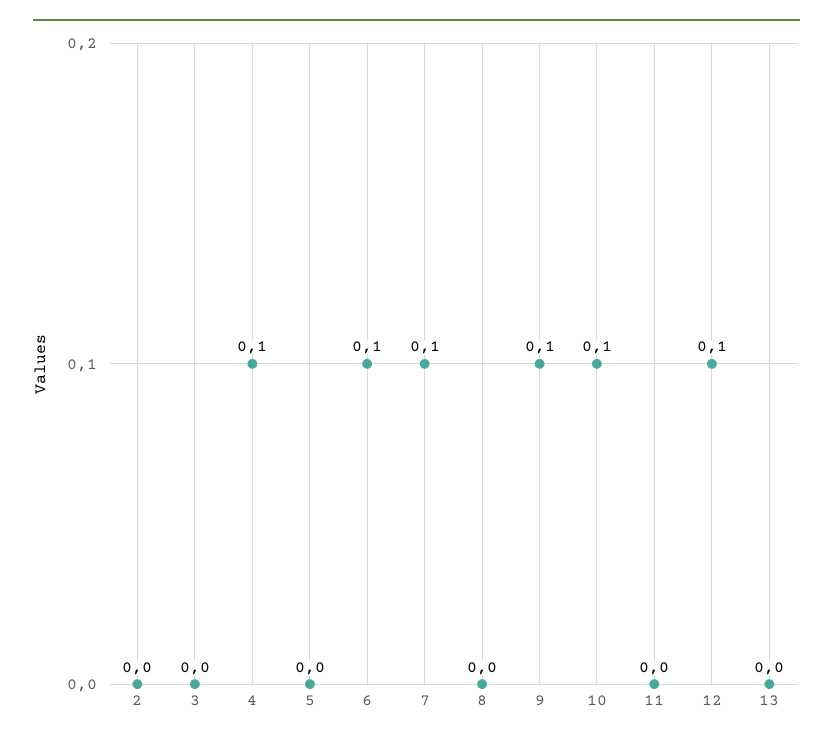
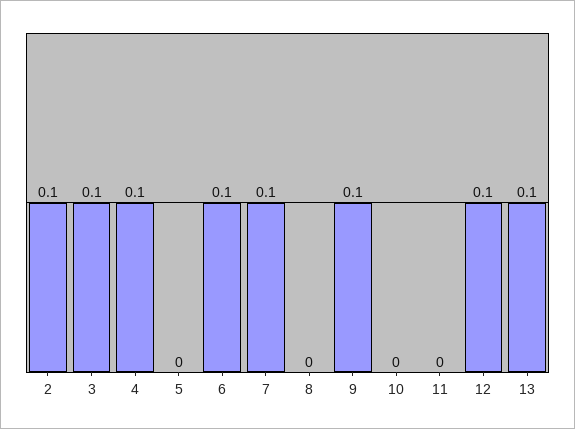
  {
-   "2": 0,
+   "2": 0.1,
-   "3": 0,
+   "3": 0.1,
    "4": 0.1,
    "5": 0,
    "6": 0.1,
    "7": 0.1,
    "8": 0,
    "9": 0.1,
-   "10": 0.1,
+   "10": 0,
    "11": 0,
    "12": 0.1,
-   "13": 0
+   "13": 0.1
  }

